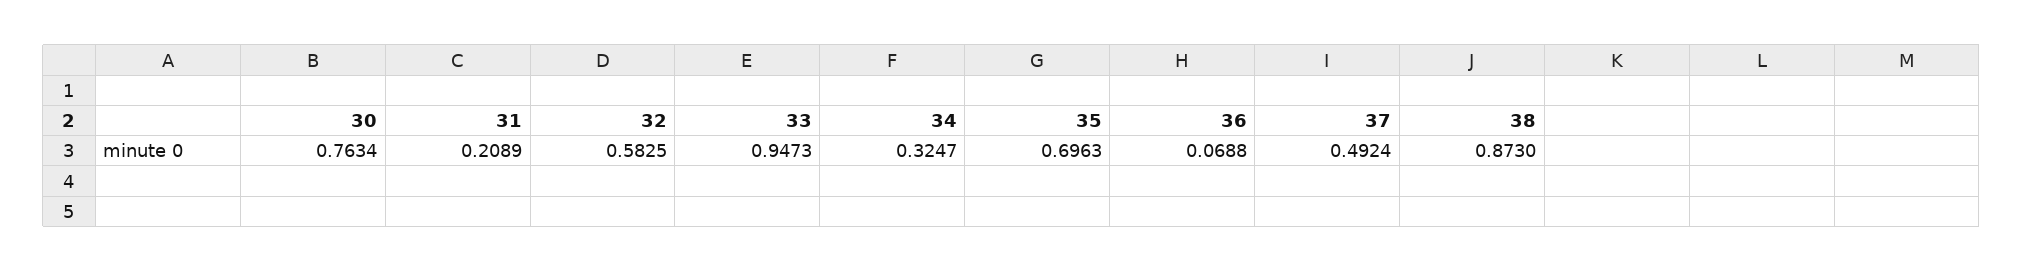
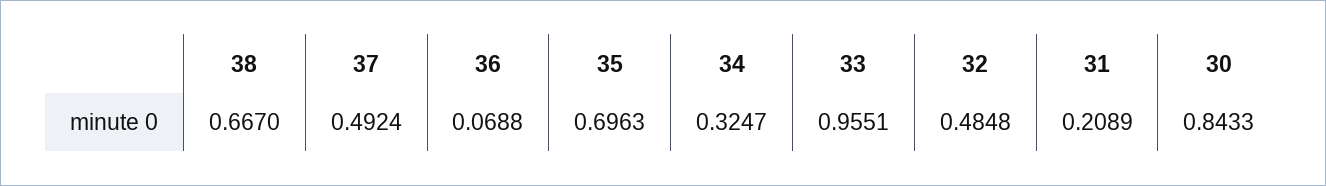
  {
-   "30": 0.7634,
+   "30": 0.8433,
    "31": 0.2089,
-   "32": 0.5825,
+   "32": 0.4848,
-   "33": 0.9473,
+   "33": 0.9551,
    "34": 0.3247,
    "35": 0.6963,
    "36": 0.0688,
    "37": 0.4924,
-   "38": 0.873
+   "38": 0.667
  }

